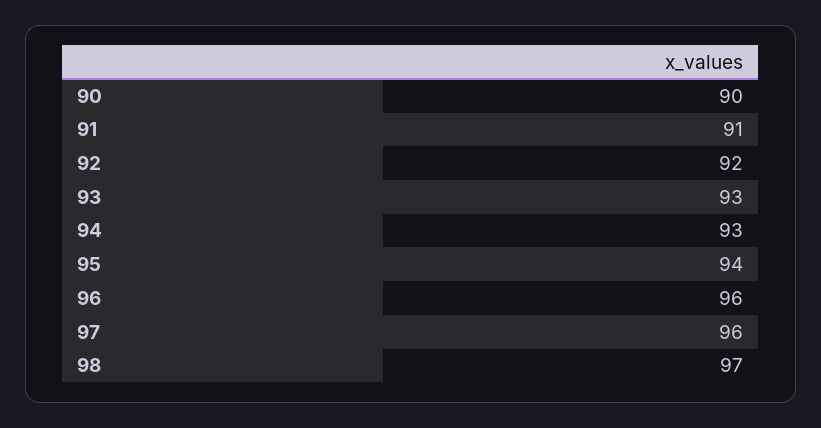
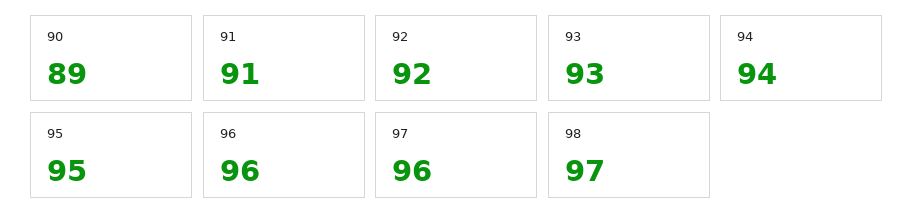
  {
-   "90": 90,
+   "90": 89,
    "91": 91,
    "92": 92,
    "93": 93,
-   "94": 93,
+   "94": 94,
-   "95": 94,
+   "95": 95,
    "96": 96,
    "97": 96,
    "98": 97
  }

